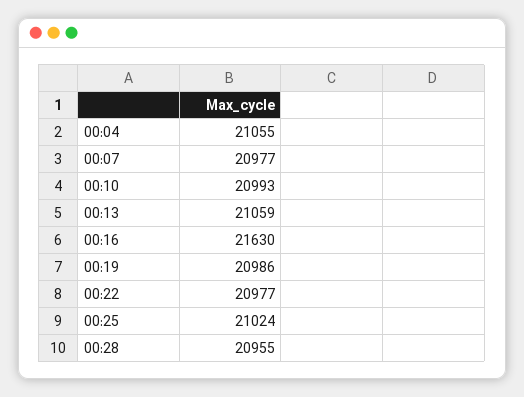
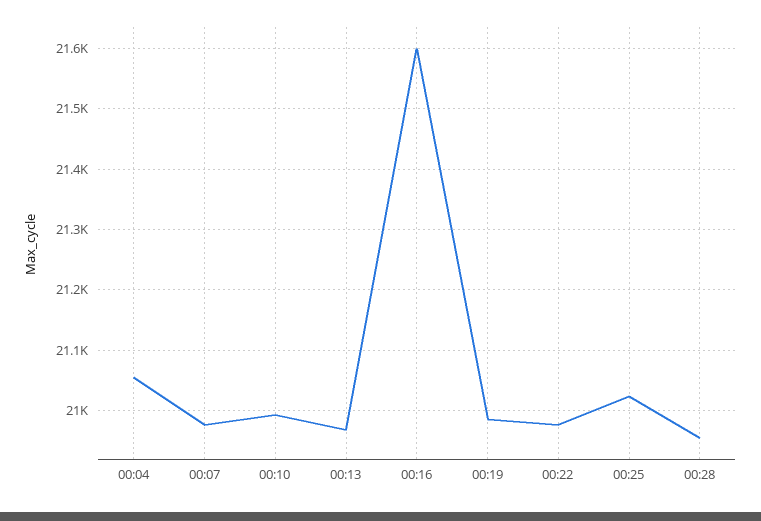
  {
    "00:04": 21055,
    "00:07": 20977,
    "00:10": 20993,
-   "00:13": 21059,
+   "00:13": 20970,
-   "00:16": 21630,
+   "00:16": 21600,
    "00:19": 20986,
    "00:22": 20977,
    "00:25": 21024,
    "00:28": 20955
  }

